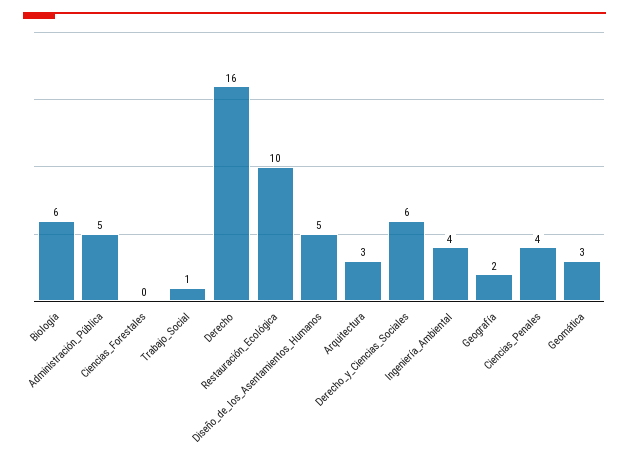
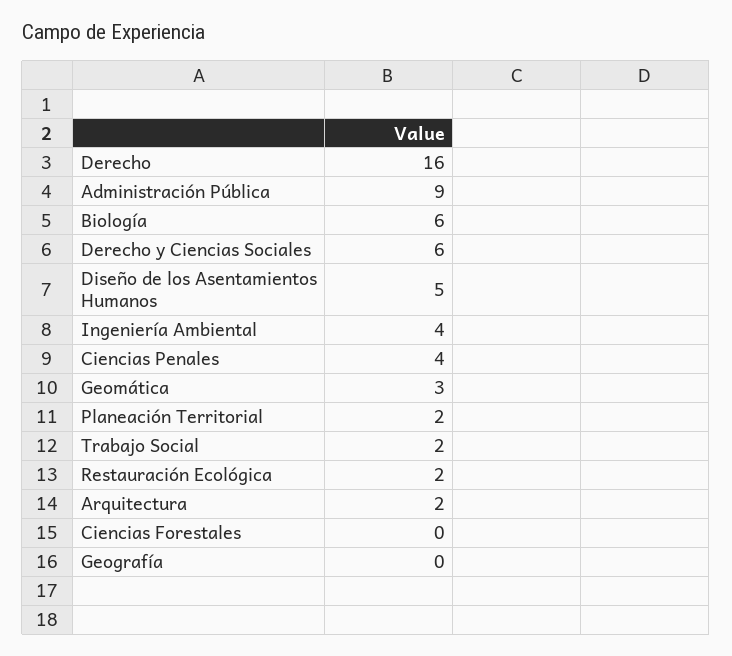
  {
    "Biología": 6,
-   "Administración_Pública": 5,
+   "Administración_Pública": 9,
    "Ciencias_Forestales": 0,
-   "Trabajo_Social": 1,
+   "Trabajo_Social": 2,
    "Derecho": 16,
-   "Restauración_Ecológica": 10,
+   "Restauración_Ecológica": 2,
    "Diseño_de_los_Asentamientos_Humanos": 5,
-   "Arquitectura": 3,
+   "Arquitectura": 2,
    "Derecho_y_Ciencias_Sociales": 6,
    "Ingeniería_Ambiental": 4,
-   "Geografía": 2,
+   "Geografía": 0,
    "Ciencias_Penales": 4,
-   "Geomática": 3
+   "Geomática": 3,
+   "Planeación Territorial": 2
  }

